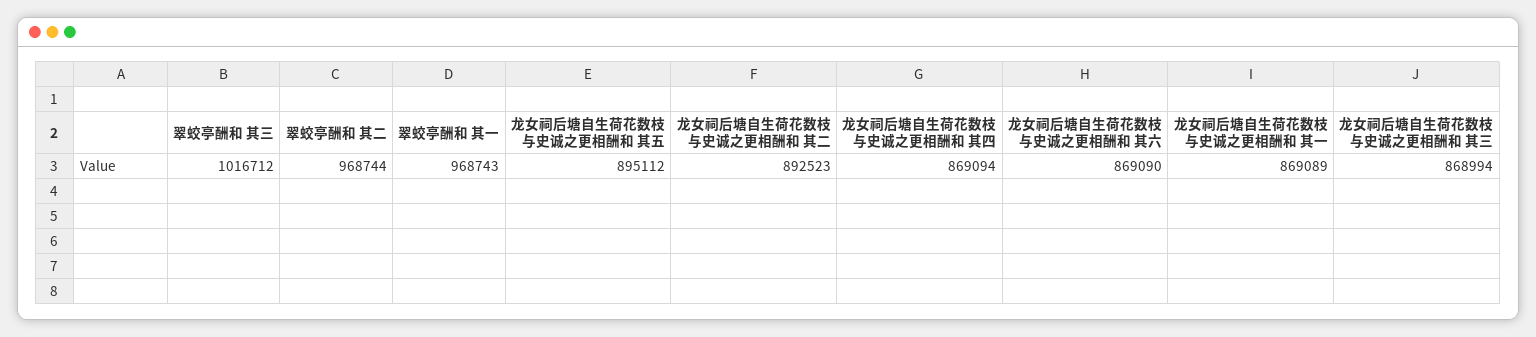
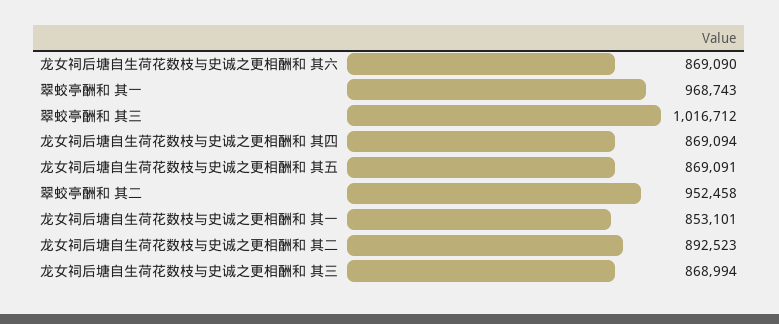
  {
    "翠蛟亭酬和 其三": 1016712,
-   "翠蛟亭酬和 其二": 968744,
+   "翠蛟亭酬和 其二": 952458,
    "翠蛟亭酬和 其一": 968743,
-   "龙女祠后塘自生荷花数枝与史诚之更相酬和 其五": 895112,
+   "龙女祠后塘自生荷花数枝与史诚之更相酬和 其五": 869091,
    "龙女祠后塘自生荷花数枝与史诚之更相酬和 其二": 892523,
    "龙女祠后塘自生荷花数枝与史诚之更相酬和 其四": 869094,
    "龙女祠后塘自生荷花数枝与史诚之更相酬和 其六": 869090,
-   "龙女祠后塘自生荷花数枝与史诚之更相酬和 其一": 869089,
+   "龙女祠后塘自生荷花数枝与史诚之更相酬和 其一": 853101,
    "龙女祠后塘自生荷花数枝与史诚之更相酬和 其三": 868994
  }

